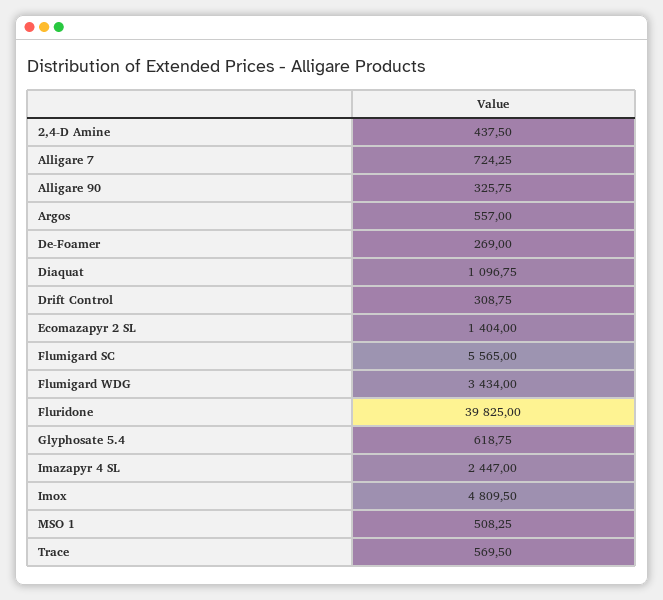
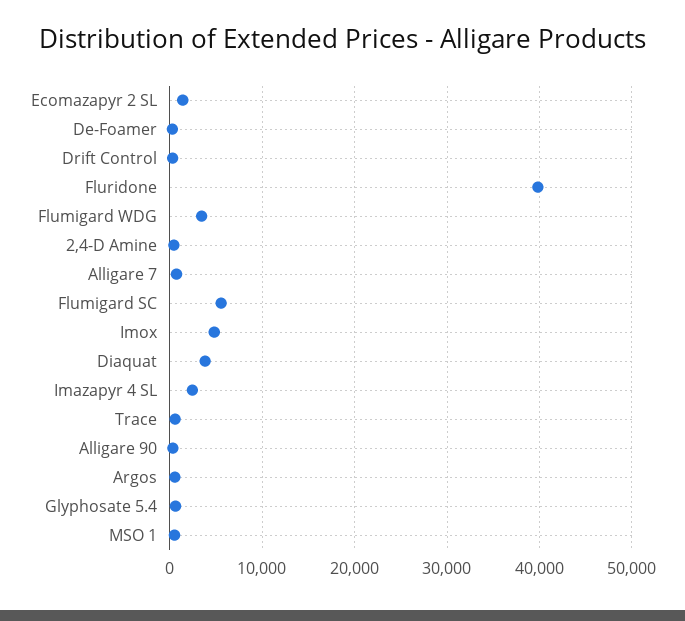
  {
    "2,4-D Amine": 437.5,
    "Alligare 7": 724.25,
    "Alligare 90": 325.75,
    "Argos": 557,
    "De-Foamer": 269,
-   "Diaquat": 1096.75,
+   "Diaquat": 4000,
    "Drift Control": 308.75,
    "Ecomazapyr 2 SL": 1404,
    "Flumigard SC": 5565,
    "Flumigard WDG": 3434,
    "Fluridone": 39825,
    "Glyphosate 5.4": 618.75,
    "Imazapyr 4 SL": 2447,
    "Imox": 4809.5,
    "MSO 1": 508.25,
    "Trace": 569.5
  }

